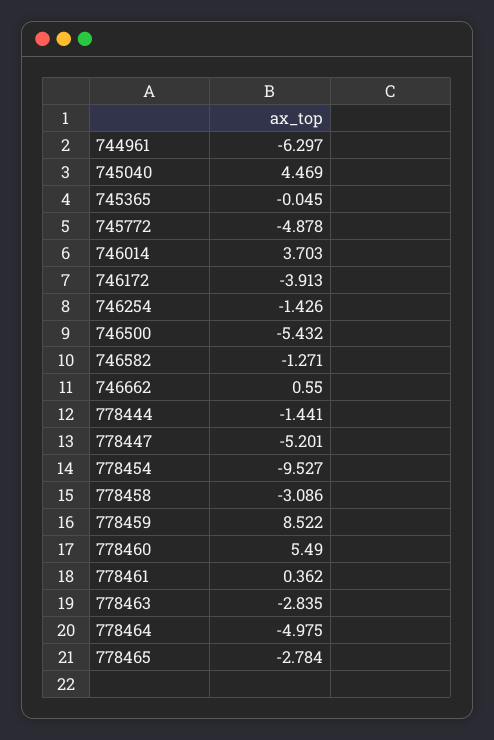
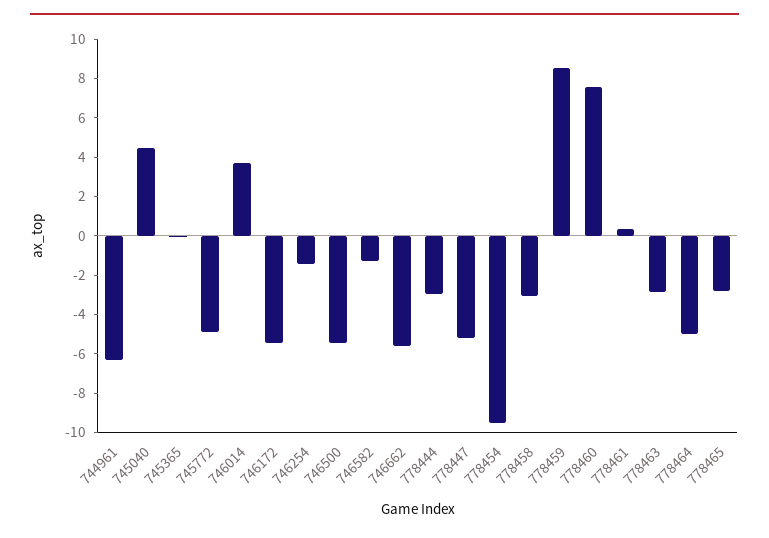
  {
    "744961": -6.297,
    "745040": 4.469,
    "745365": -0.045,
    "745772": -4.878,
    "746014": 3.703,
-   "746172": -3.913,
+   "746172": -5.5,
    "746254": -1.426,
    "746500": -5.432,
    "746582": -1.271,
-   "746662": 0.55,
+   "746662": -5.5,
-   "778444": -1.441,
+   "778444": -3,
    "778447": -5.201,
    "778454": -9.527,
    "778458": -3.086,
    "778459": 8.522,
-   "778460": 5.49,
+   "778460": 7.5,
    "778461": 0.362,
    "778463": -2.835,
    "778464": -4.975,
    "778465": -2.784
  }

